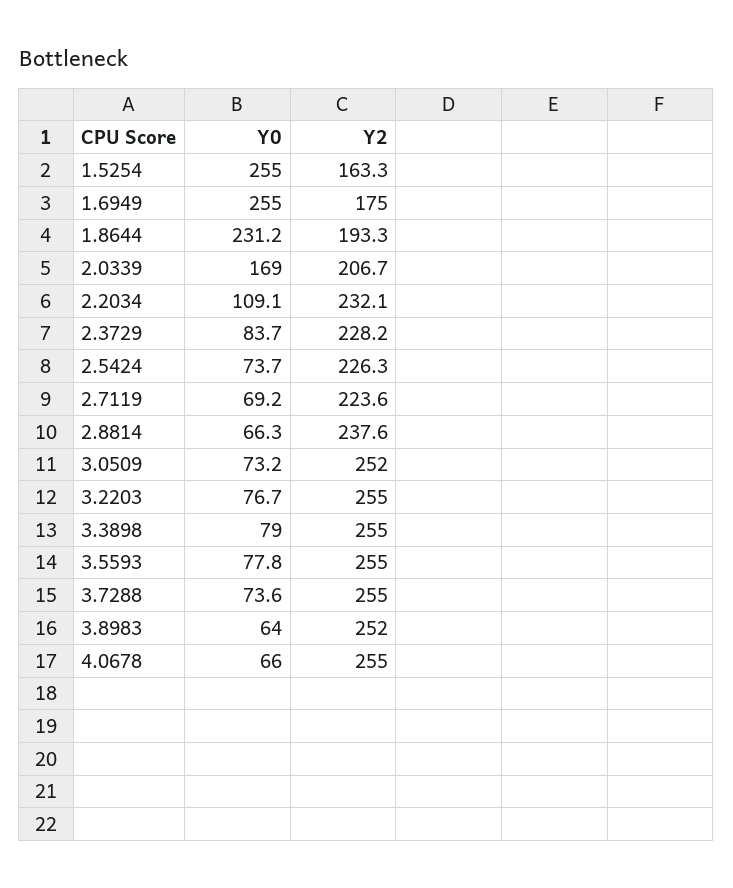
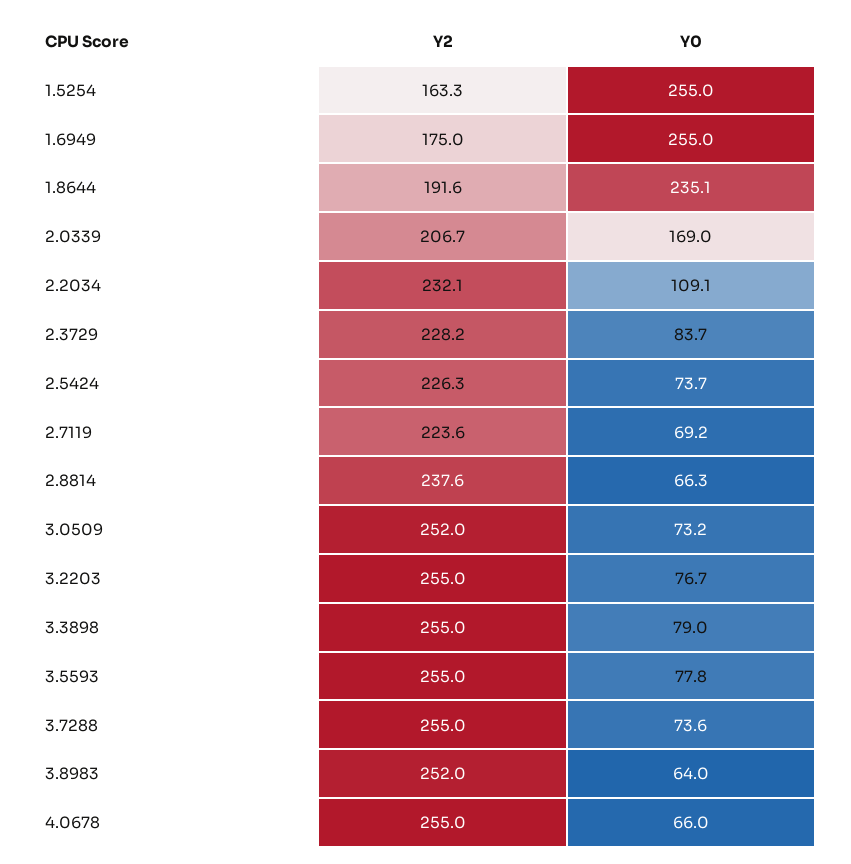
  {
    "Y0": {
      "1.5254": 255,
      "1.6949": 255,
-     "1.8644": 231.2,
+     "1.8644": 235.1,
      "2.0339": 169,
      "2.2034": 109.1,
      "2.3729": 83.7,
      "2.5424": 73.7,
      "2.7119": 69.2,
      "2.8814": 66.3,
      "3.0509": 73.2,
      "3.2203": 76.7,
      "3.3898": 79,
      "3.5593": 77.8,
      "3.7288": 73.6,
      "3.8983": 64,
      "4.0678": 66
    },
    "Y2": {
      "1.5254": 163.3,
      "1.6949": 175,
-     "1.8644": 193.3,
+     "1.8644": 191.6,
      "2.0339": 206.7,
      "2.2034": 232.1,
      "2.3729": 228.2,
      "2.5424": 226.3,
      "2.7119": 223.6,
      "2.8814": 237.6,
      "3.0509": 252,
      "3.2203": 255,
      "3.3898": 255,
      "3.5593": 255,
      "3.7288": 255,
      "3.8983": 252,
      "4.0678": 255
    }
  }

